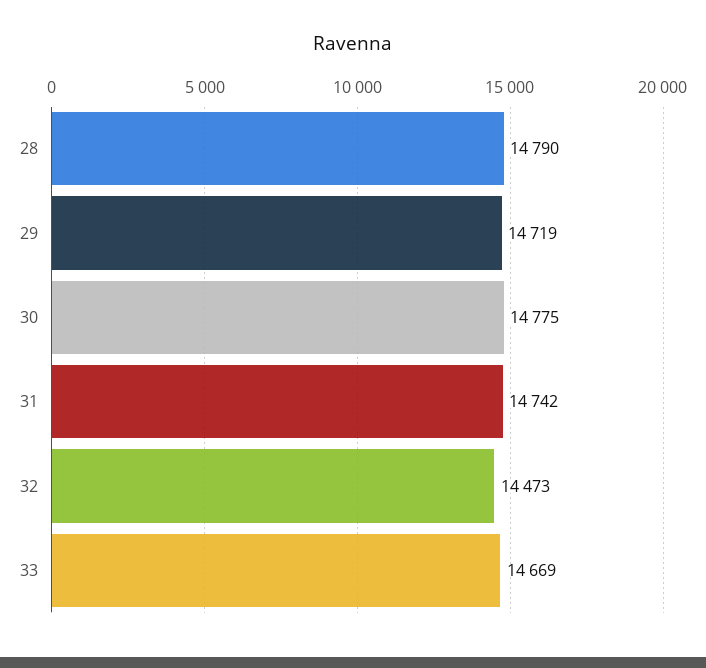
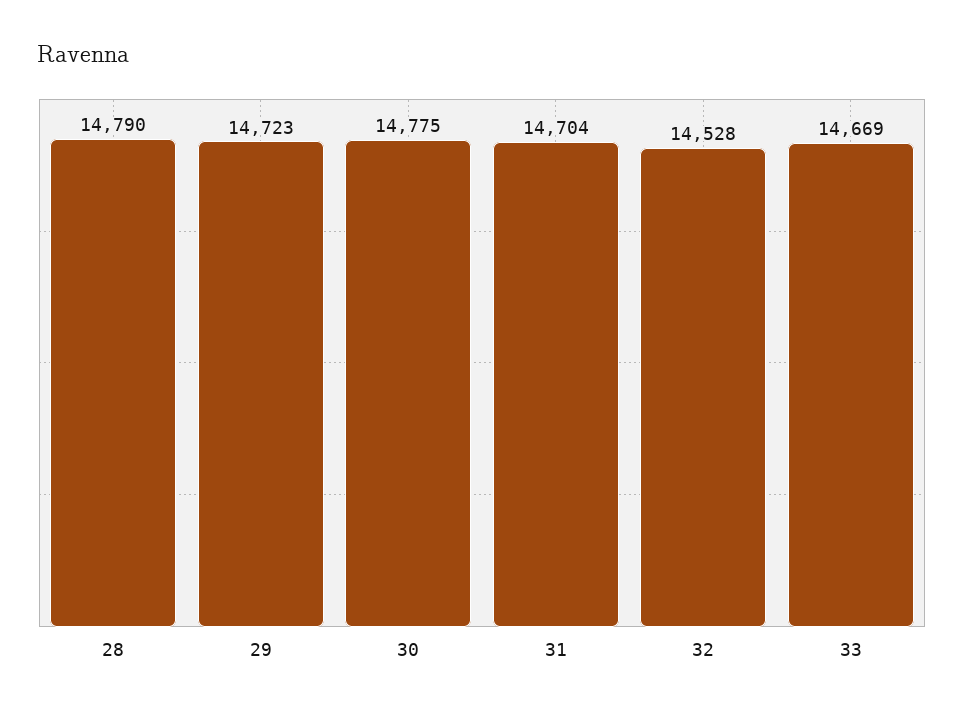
  {
    "28": 14790,
-   "29": 14719,
+   "29": 14723,
    "30": 14775,
-   "31": 14742,
+   "31": 14704,
-   "32": 14473,
+   "32": 14528,
    "33": 14669
  }

